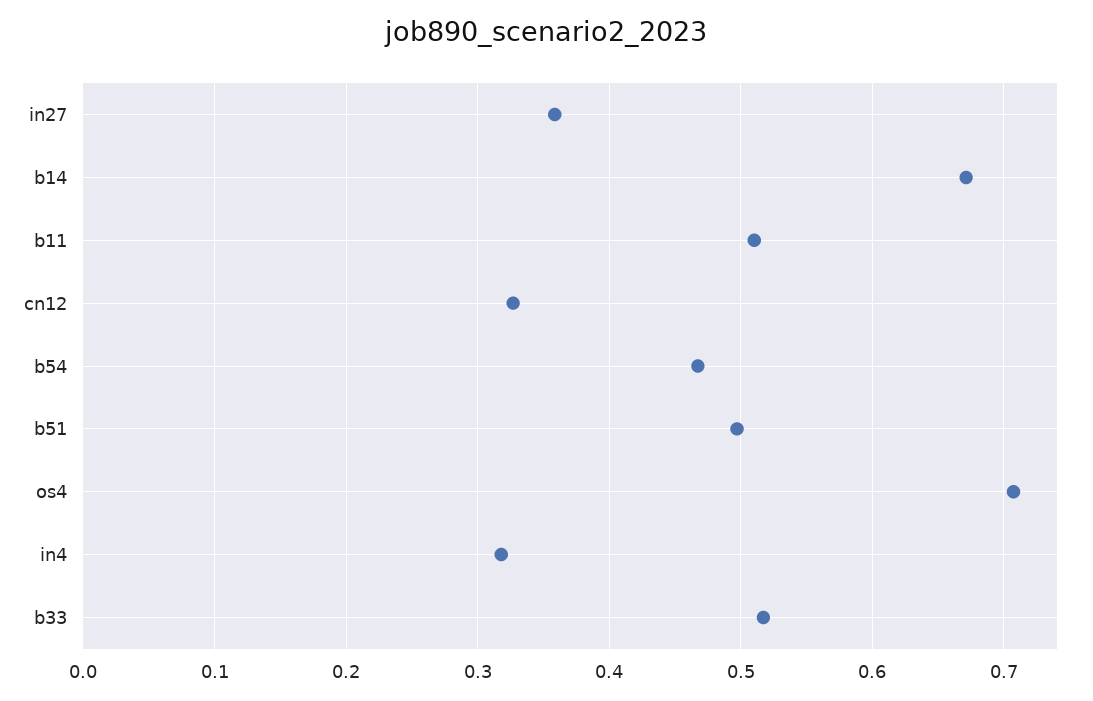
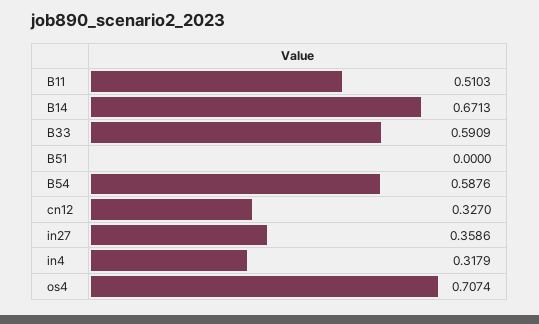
  {
    "in27": 0.3586,
    "b14": 0.6713,
    "b11": 0.5103,
    "cn12": 0.327,
-   "b54": 0.47,
+   "b54": 0.5876,
-   "b51": 0.5,
+   "b51": 0,
    "os4": 0.7074,
    "in4": 0.3179,
-   "b33": 0.52
+   "b33": 0.5909
  }

